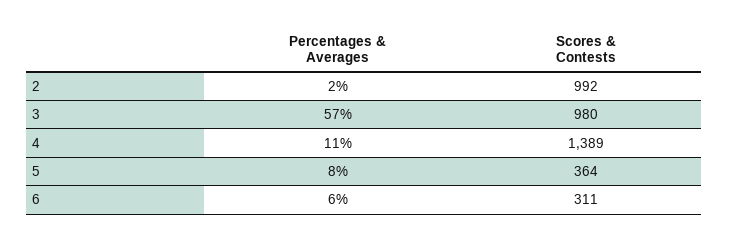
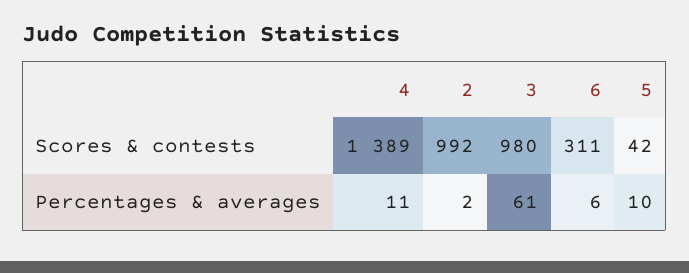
  {
    "Percentages & Averages": {
      "2": 2,
-     "3": 57,
+     "3": 61,
      "4": 11,
-     "5": 8,
+     "5": 10,
      "6": 6
    },
    "Scores & Contests": {
      "2": 992,
      "3": 980,
      "4": 1389,
-     "5": 364,
+     "5": 42,
      "6": 311
    }
  }

